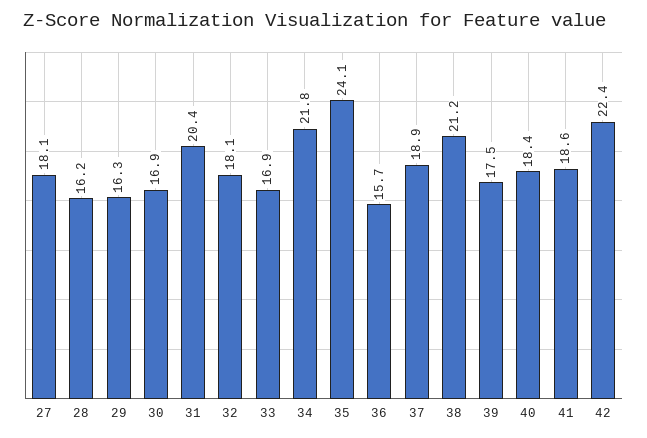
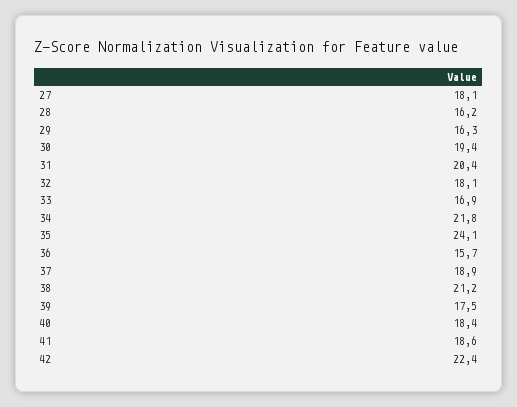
  {
    "27": 18.1,
    "28": 16.2,
    "29": 16.3,
-   "30": 16.9,
+   "30": 19.4,
    "31": 20.4,
    "32": 18.1,
    "33": 16.9,
    "34": 21.8,
    "35": 24.1,
    "36": 15.7,
    "37": 18.9,
    "38": 21.2,
    "39": 17.5,
    "40": 18.4,
    "41": 18.6,
    "42": 22.4
  }

